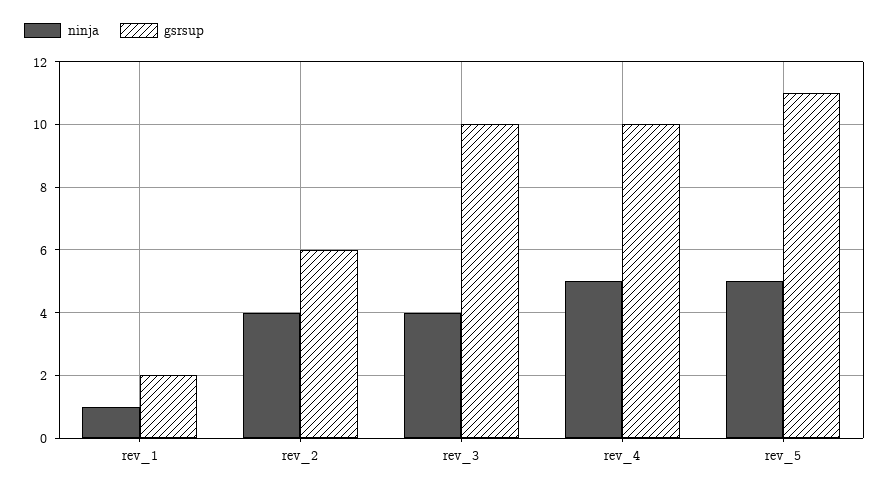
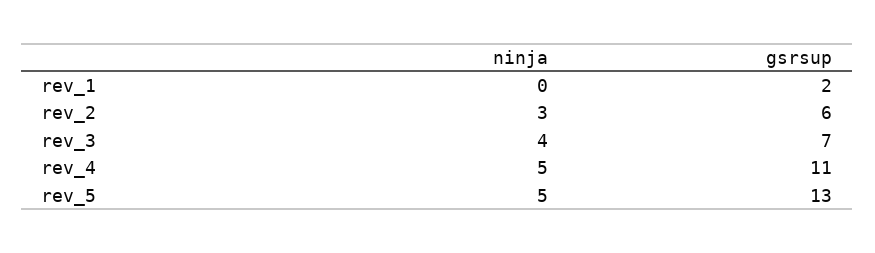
  {
    "ninja": {
-     "rev_1": 1,
+     "rev_1": 0,
-     "rev_2": 4,
+     "rev_2": 3,
      "rev_3": 4,
      "rev_4": 5,
      "rev_5": 5
    },
    "gsrsup": {
      "rev_1": 2,
      "rev_2": 6,
-     "rev_3": 10,
+     "rev_3": 7,
-     "rev_4": 10,
+     "rev_4": 11,
-     "rev_5": 11
+     "rev_5": 13
    }
  }

